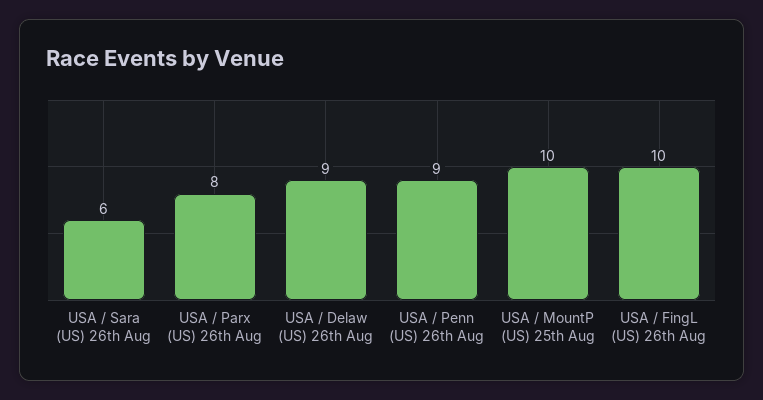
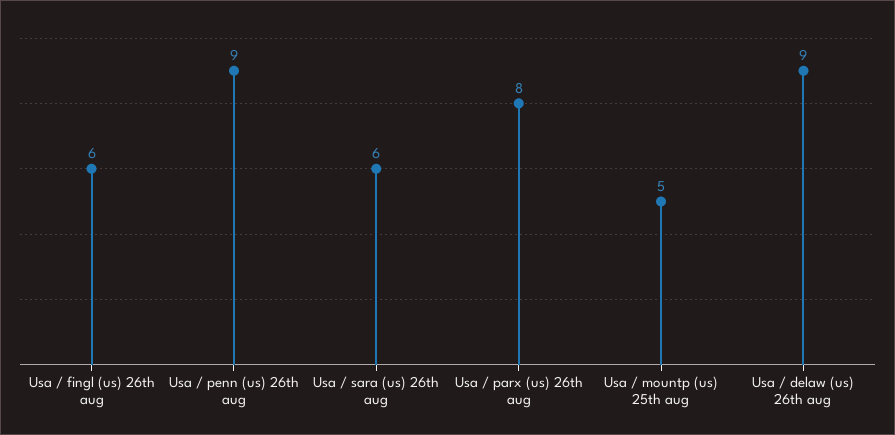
  {
    "USA / Sara (US) 26th Aug": 6,
    "USA / Parx (US) 26th Aug": 8,
    "USA / Delaw (US) 26th Aug": 9,
    "USA / Penn (US) 26th Aug": 9,
-   "USA / MountP (US) 25th Aug": 10,
+   "USA / MountP (US) 25th Aug": 5,
-   "USA / FingL (US) 26th Aug": 10
+   "USA / FingL (US) 26th Aug": 6
  }

